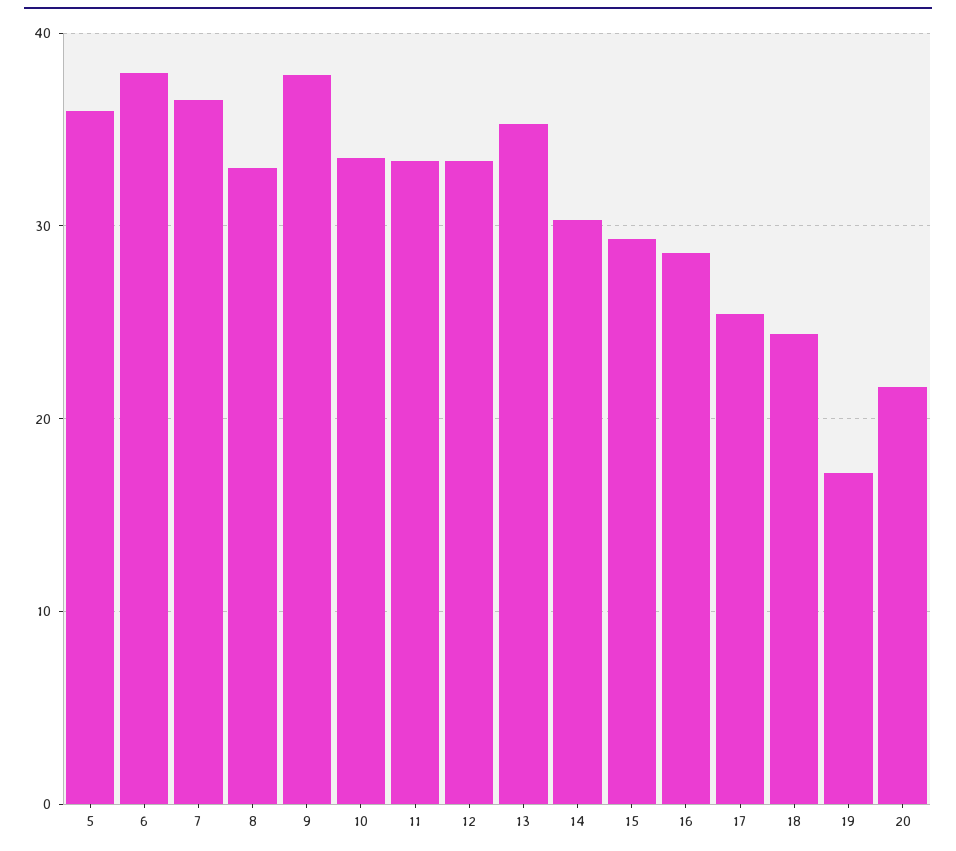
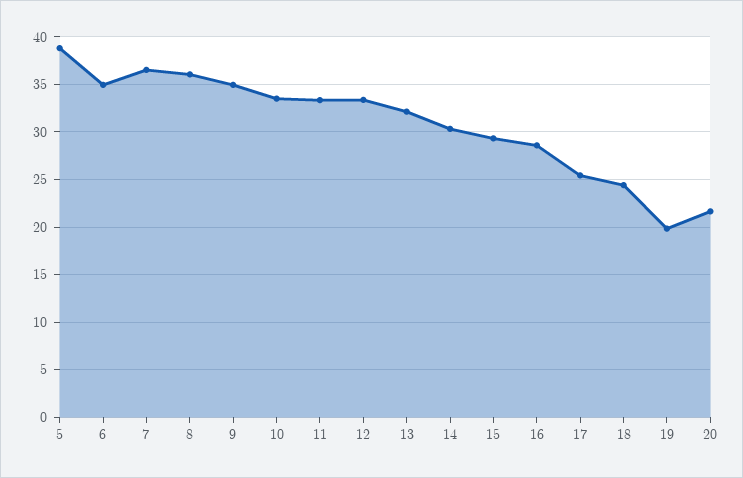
  {
-   "5": 36,
+   "5": 39,
-   "6": 38,
+   "6": 35,
    "7": 37,
-   "8": 33,
+   "8": 36,
-   "9": 38,
+   "9": 35,
    "10": 34,
    "11": 33,
    "12": 33,
-   "13": 35,
+   "13": 32,
    "14": 30,
    "15": 29,
    "16": 29,
    "17": 25,
    "18": 24,
-   "19": 17,
+   "19": 20,
    "20": 22
  }

